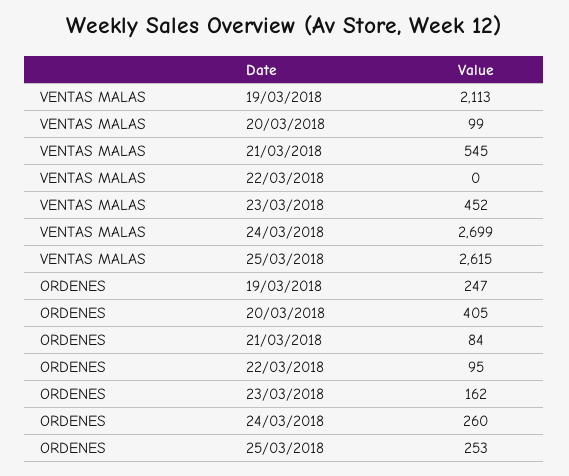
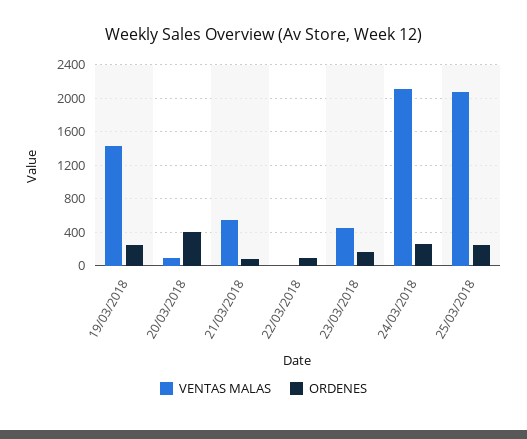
  {
    "VENTAS MALAS": {
-     "19/03/2018": 2113,
+     "19/03/2018": 1400,
      "20/03/2018": 99,
      "21/03/2018": 545,
      "22/03/2018": 0,
      "23/03/2018": 452,
-     "24/03/2018": 2699,
+     "24/03/2018": 2100,
-     "25/03/2018": 2615
+     "25/03/2018": 2100
    },
    "ORDENES": {
      "19/03/2018": 247,
      "20/03/2018": 405,
      "21/03/2018": 84,
      "22/03/2018": 95,
      "23/03/2018": 162,
      "24/03/2018": 260,
      "25/03/2018": 253
    }
  }

